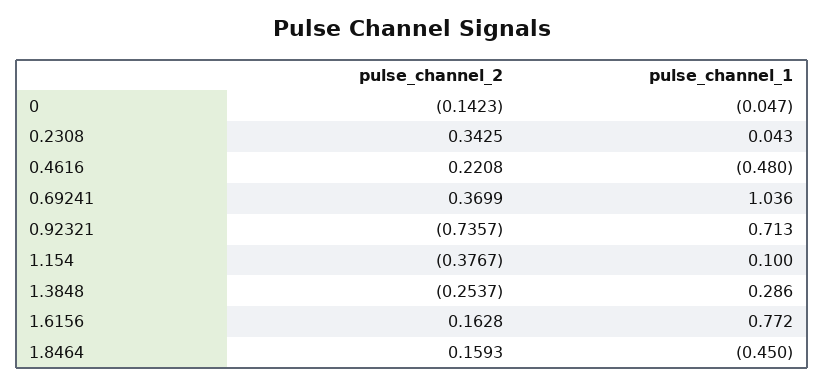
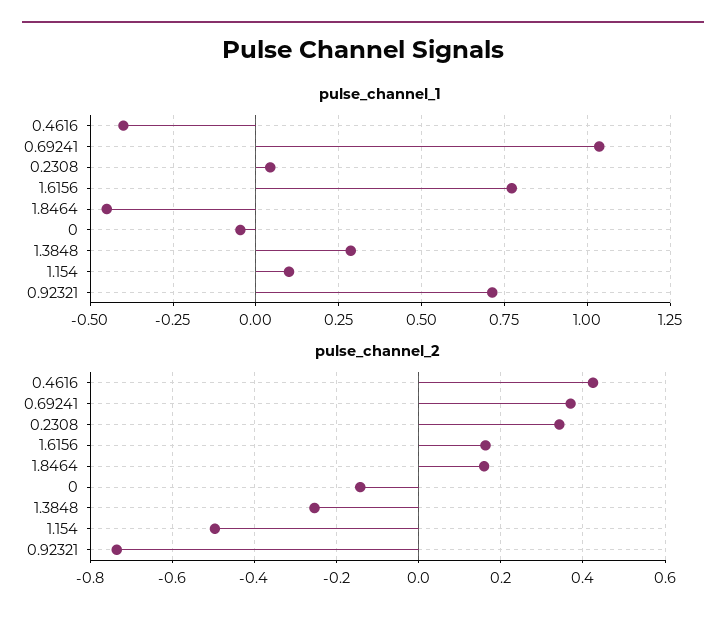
  {
    "pulse_channel_2": {
      "0": -0.1423,
      "0.2308": 0.3425,
-     "0.4616": 0.2208,
+     "0.4616": 0.42,
      "0.69241": 0.3699,
      "0.92321": -0.7357,
-     "1.154": -0.3767,
+     "1.154": -0.5,
      "1.3848": -0.2537,
      "1.6156": 0.1628,
      "1.8464": 0.1593
    },
    "pulse_channel_1": {
      "0": -0.047,
      "0.2308": 0.043,
-     "0.4616": -0.48,
+     "0.4616": -0.4,
      "0.69241": 1.036,
      "0.92321": 0.713,
      "1.154": 0.1,
      "1.3848": 0.286,
      "1.6156": 0.772,
      "1.8464": -0.45
    }
  }

